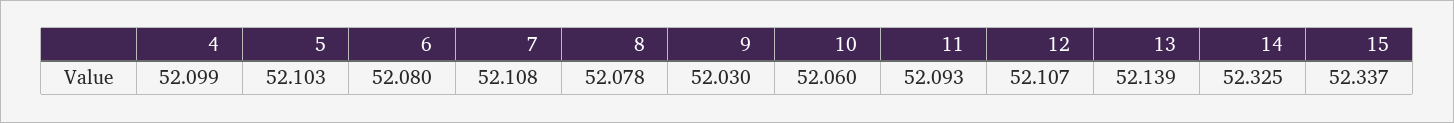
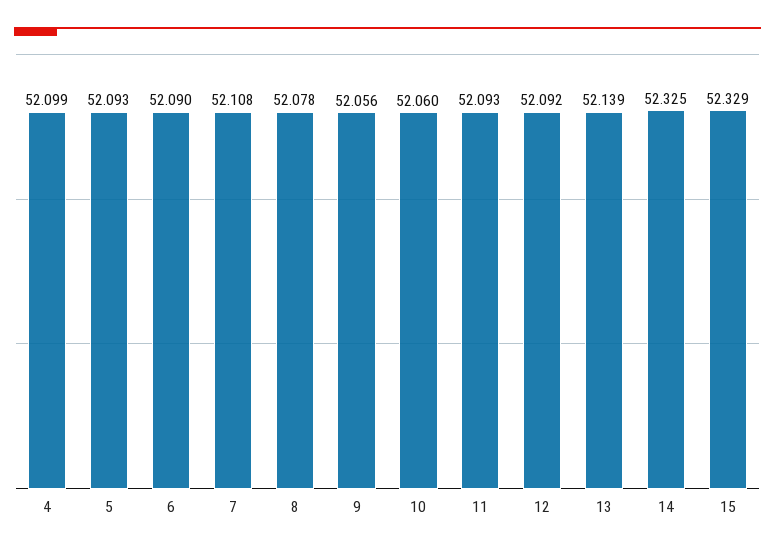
  {
    "4": 52.099,
-   "5": 52.103,
+   "5": 52.093,
-   "6": 52.08,
+   "6": 52.09,
    "7": 52.108,
    "8": 52.078,
-   "9": 52.03,
+   "9": 52.056,
    "10": 52.06,
    "11": 52.093,
-   "12": 52.107,
+   "12": 52.092,
    "13": 52.139,
    "14": 52.325,
-   "15": 52.337
+   "15": 52.329
  }

